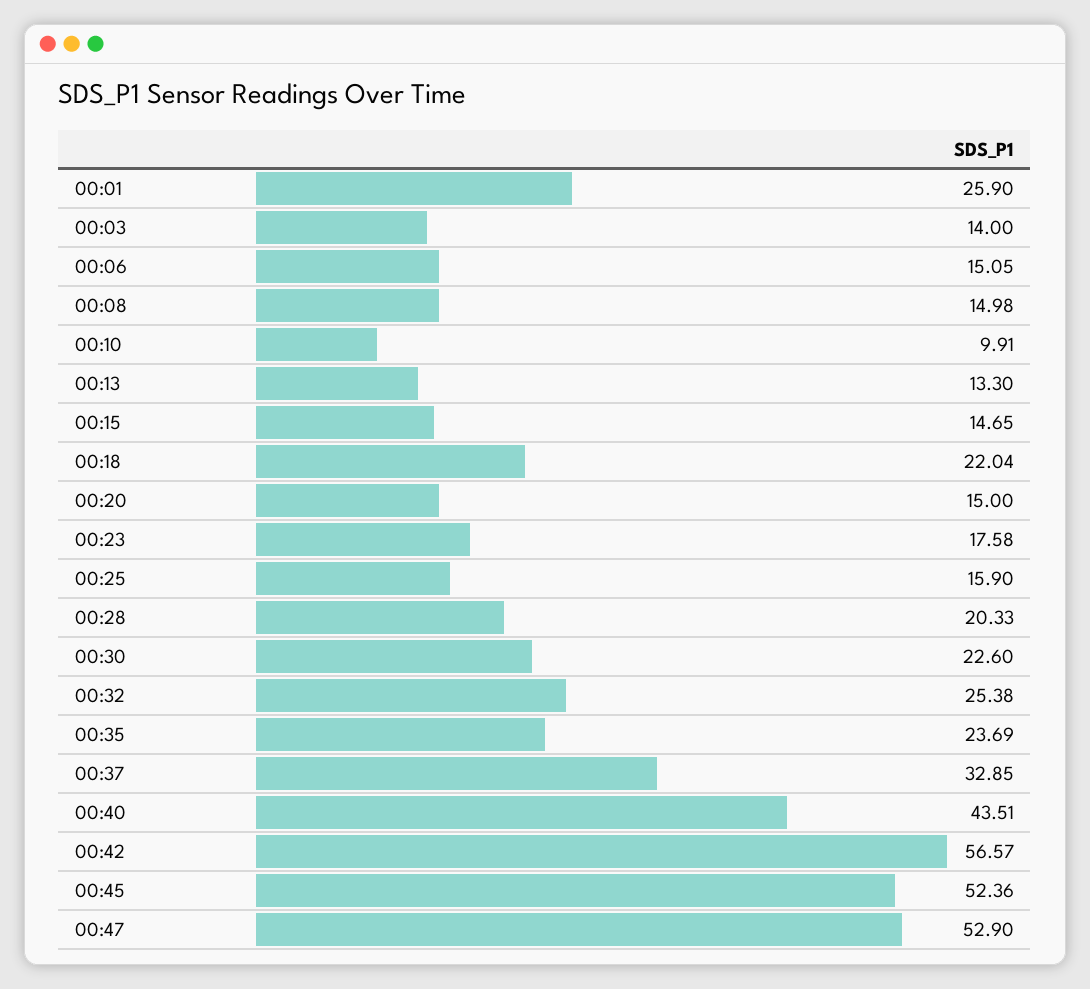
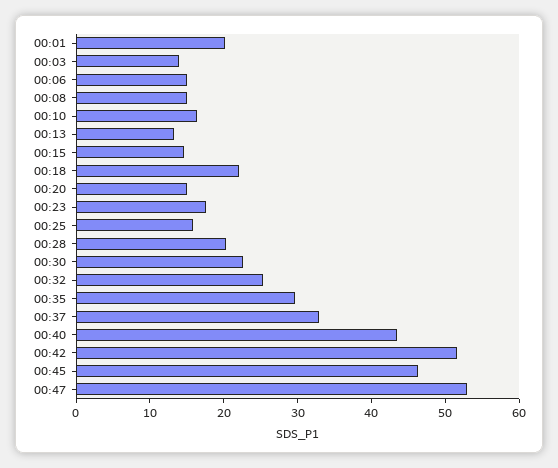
  {
-   "00:01": 25.9,
+   "00:01": 20,
    "00:03": 14,
    "00:06": 15.05,
    "00:08": 14.98,
-   "00:10": 9.91,
+   "00:10": 16,
    "00:13": 13.3,
    "00:15": 14.65,
    "00:18": 22.04,
    "00:20": 15,
    "00:23": 17.58,
    "00:25": 15.9,
    "00:28": 20.33,
    "00:30": 22.6,
    "00:32": 25.38,
-   "00:35": 23.69,
+   "00:35": 30,
    "00:37": 32.85,
    "00:40": 43.51,
-   "00:42": 56.57,
+   "00:42": 52,
-   "00:45": 52.36,
+   "00:45": 46,
    "00:47": 52.9
  }

